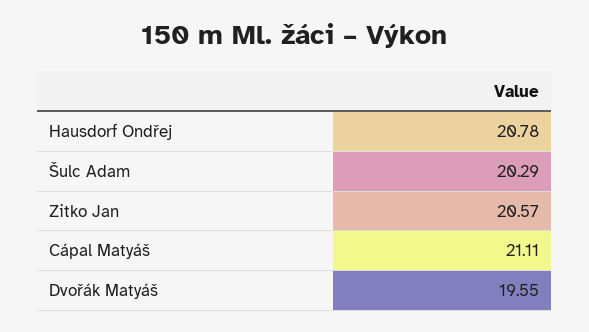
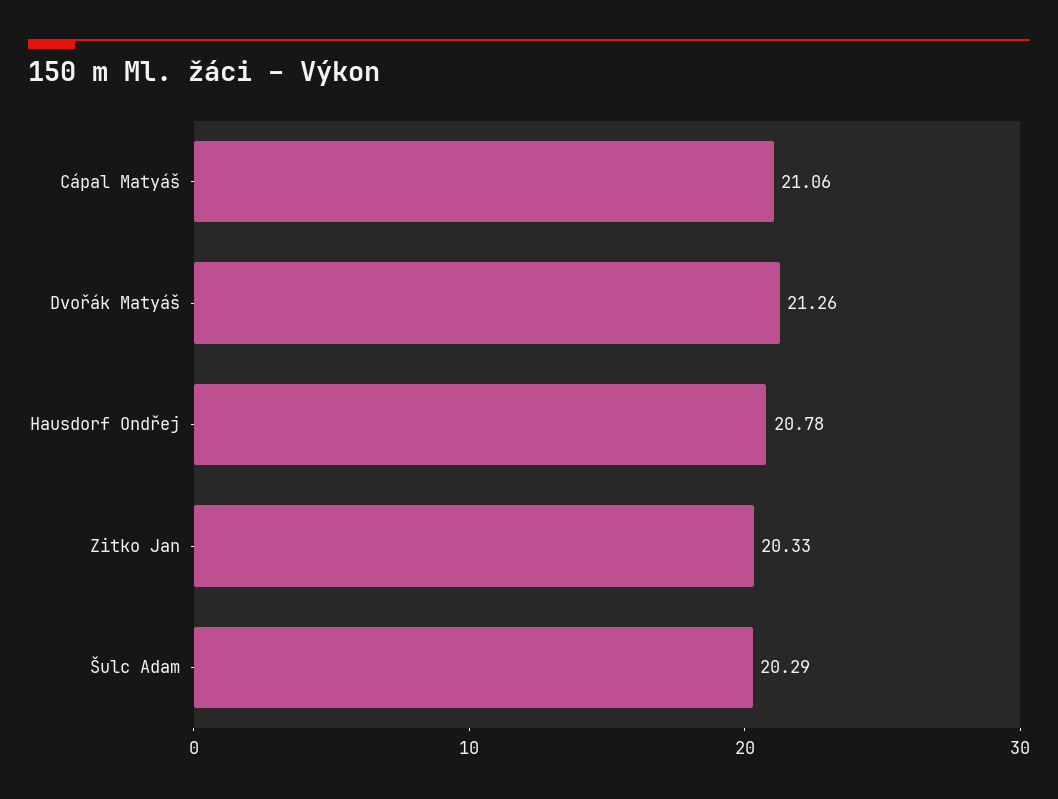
  {
    "Hausdorf Ondřej": 20.78,
    "Šulc Adam": 20.29,
-   "Zitko Jan": 20.57,
+   "Zitko Jan": 20.33,
-   "Cápal Matyáš": 21.11,
+   "Cápal Matyáš": 21.06,
-   "Dvořák Matyáš": 19.55
+   "Dvořák Matyáš": 21.26
  }

